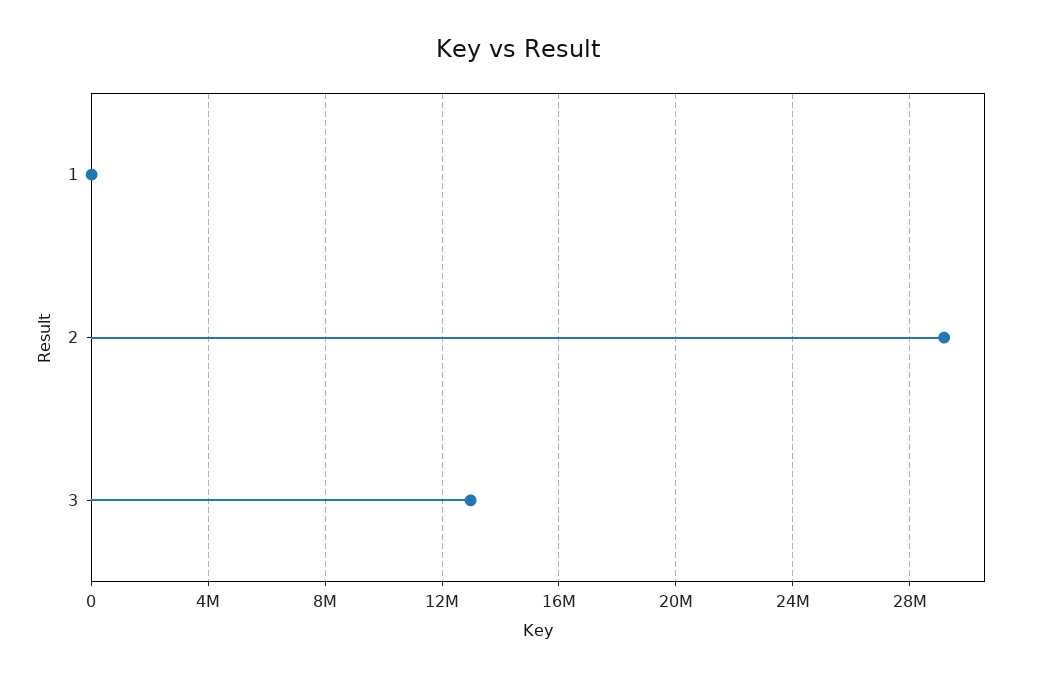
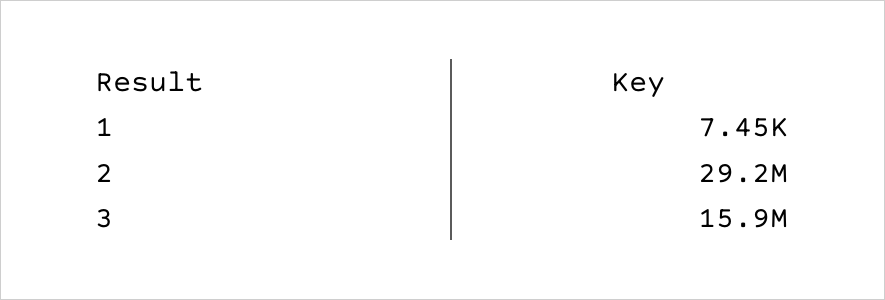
  {
    "1": 7450,
    "2": 29200000,
-   "3": 13000000
+   "3": 15900000
  }

